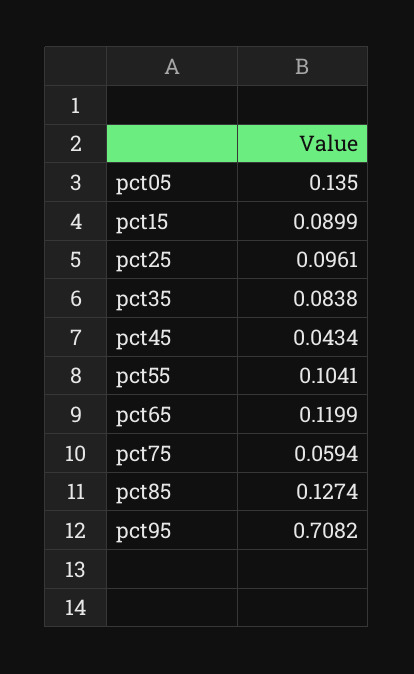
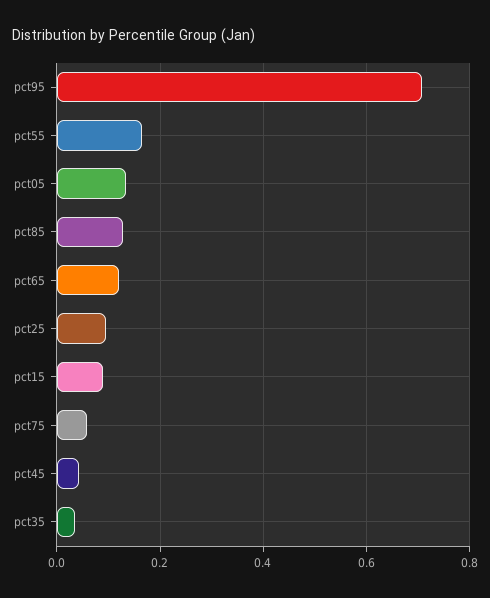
  {
    "pct05": 0.135,
    "pct15": 0.0899,
    "pct25": 0.0961,
-   "pct35": 0.0838,
+   "pct35": 0.04,
    "pct45": 0.0434,
-   "pct55": 0.1041,
+   "pct55": 0.16,
    "pct65": 0.1199,
    "pct75": 0.0594,
    "pct85": 0.1274,
    "pct95": 0.7082
  }

